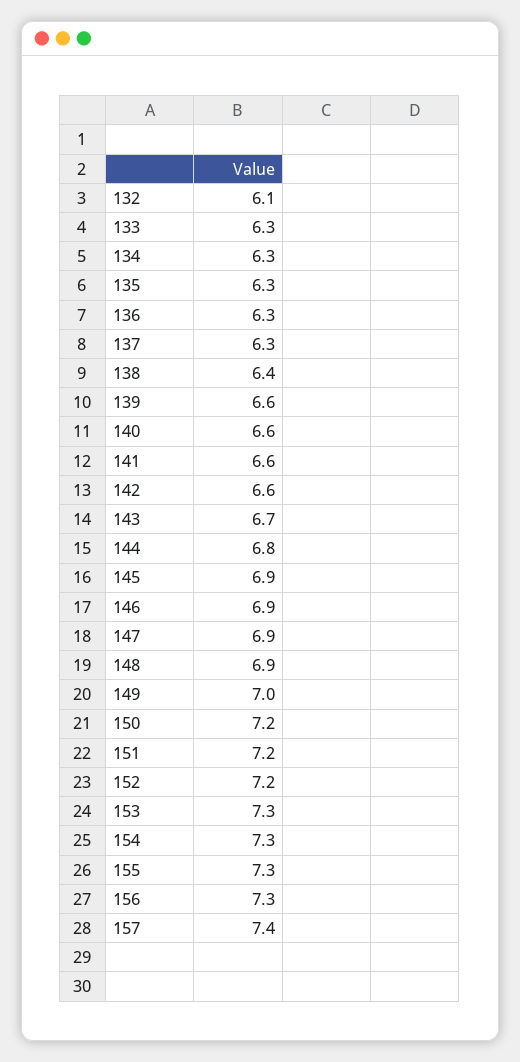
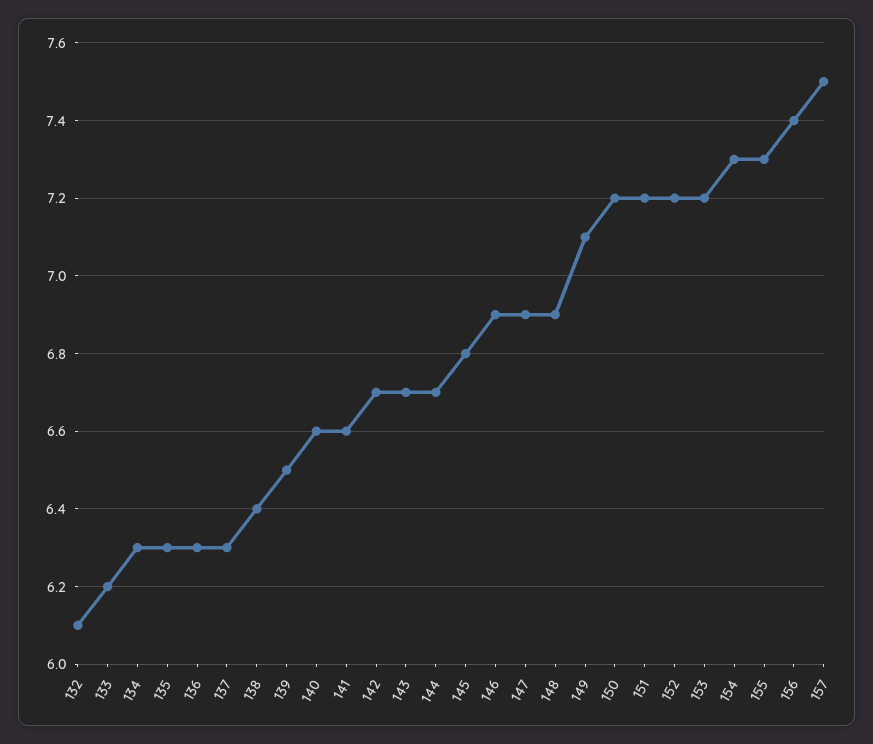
  {
    "132": 6.1,
-   "133": 6.3,
+   "133": 6.2,
    "134": 6.3,
    "135": 6.3,
    "136": 6.3,
    "137": 6.3,
    "138": 6.4,
-   "139": 6.6,
+   "139": 6.5,
    "140": 6.6,
    "141": 6.6,
-   "142": 6.6,
+   "142": 6.7,
    "143": 6.7,
-   "144": 6.8,
+   "144": 6.7,
-   "145": 6.9,
+   "145": 6.8,
    "146": 6.9,
    "147": 6.9,
    "148": 6.9,
-   "149": 7,
+   "149": 7.1,
    "150": 7.2,
    "151": 7.2,
    "152": 7.2,
-   "153": 7.3,
+   "153": 7.2,
    "154": 7.3,
    "155": 7.3,
-   "156": 7.3,
+   "156": 7.4,
-   "157": 7.4
+   "157": 7.5
  }

